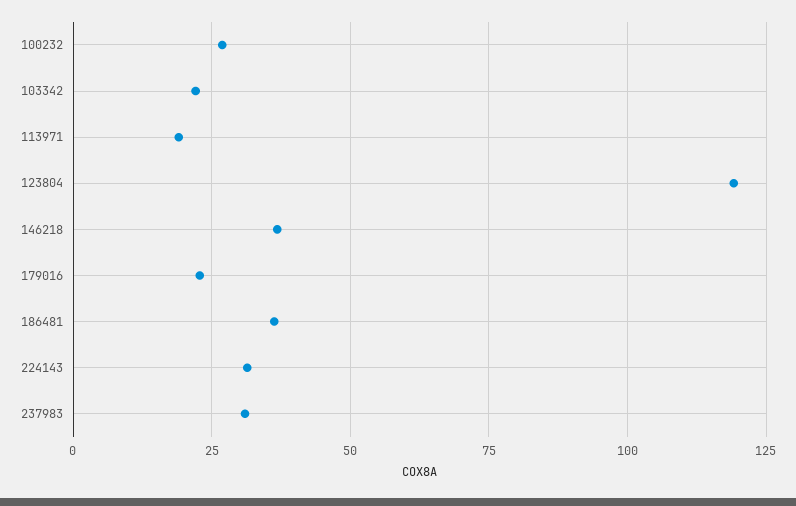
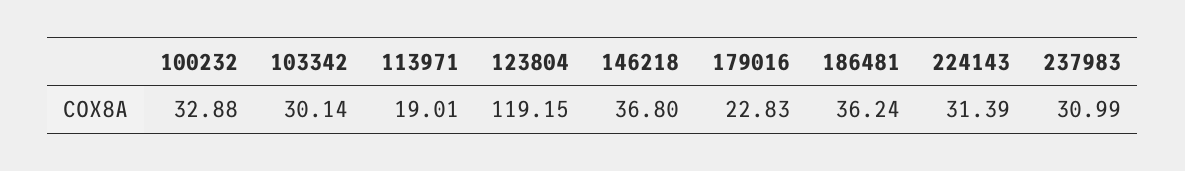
  {
-   "100232": 27.5,
+   "100232": 32.88,
-   "103342": 22.5,
+   "103342": 30.14,
    "113971": 19.01,
    "123804": 119.15,
    "146218": 36.8,
    "179016": 22.83,
    "186481": 36.24,
    "224143": 31.39,
    "237983": 30.99
  }

